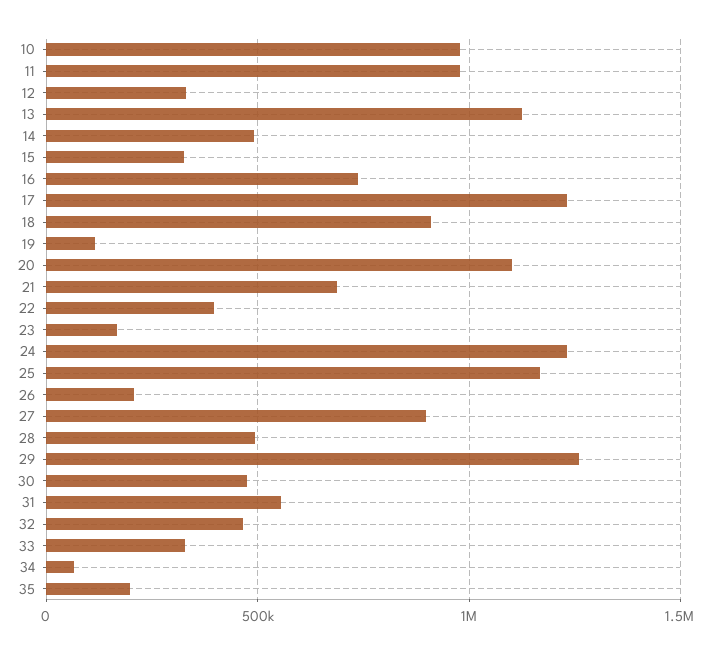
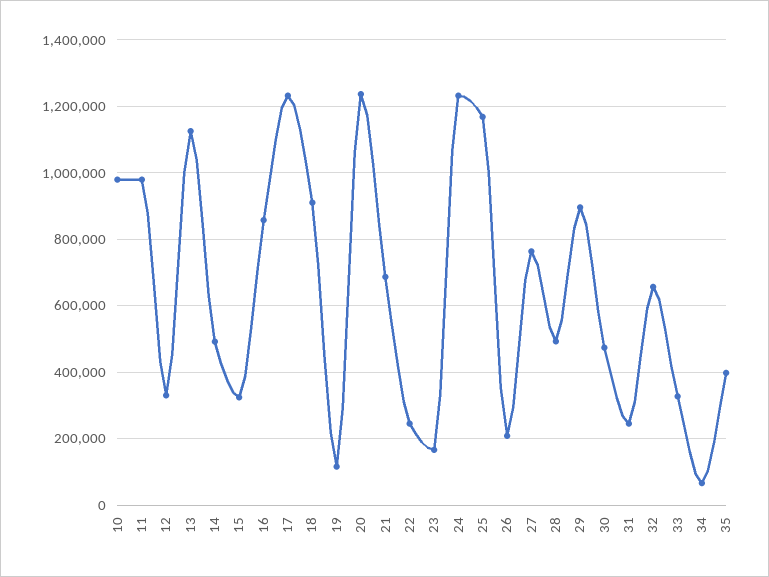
  {
    "10": 980000,
    "11": 980000,
    "12": 340000,
    "13": 1120000,
    "14": 500000,
    "15": 320000,
-   "16": 750000,
+   "16": 860000,
    "17": 1240000,
    "18": 920000,
    "19": 120000,
-   "20": 1100000,
+   "20": 1240000,
    "21": 680000,
-   "22": 400000,
+   "22": 240000,
    "23": 160000,
    "24": 1240000,
    "25": 1160000,
    "26": 200000,
-   "27": 900000,
+   "27": 760000,
    "28": 500000,
-   "29": 1250000,
+   "29": 900000,
    "30": 480000,
-   "31": 550000,
+   "31": 240000,
-   "32": 450000,
+   "32": 660000,
    "33": 320000,
    "34": 60000,
-   "35": 200000
+   "35": 400000
  }

